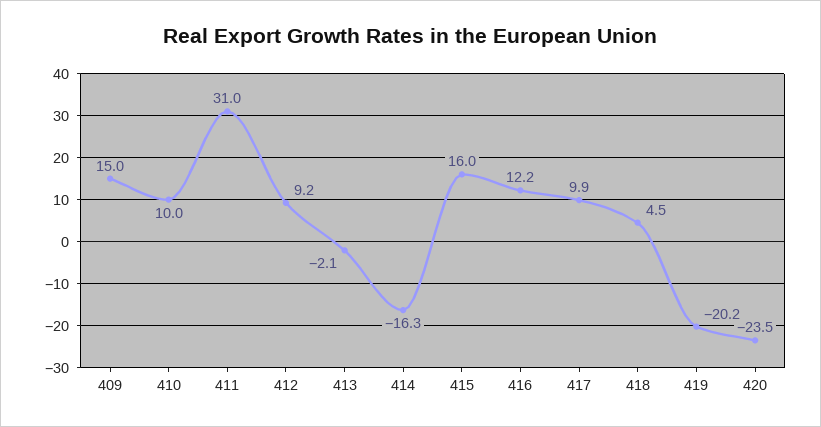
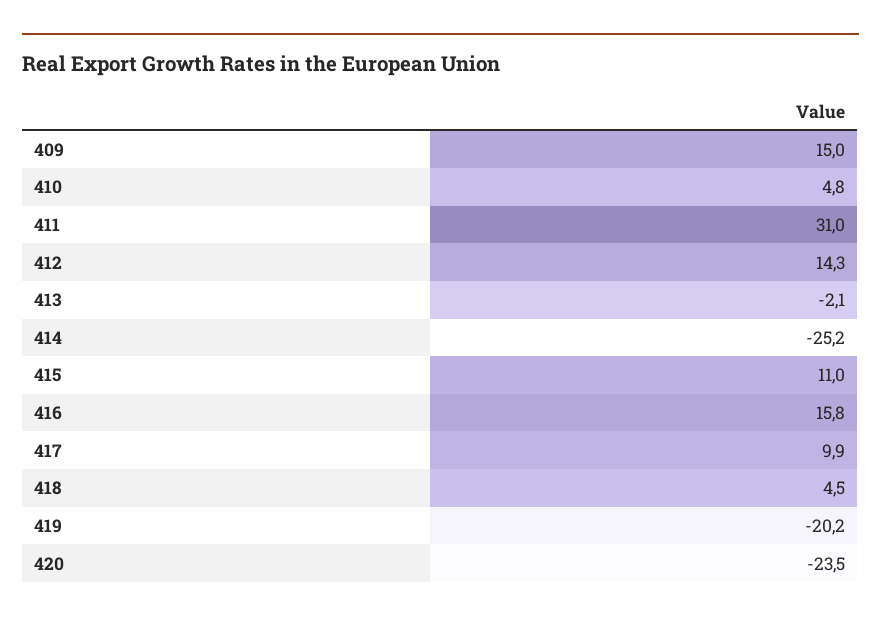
  {
    "409": 15,
-   "410": 10,
+   "410": 4.8,
    "411": 31,
-   "412": 9.2,
+   "412": 14.3,
    "413": -2.1,
-   "414": -16.3,
+   "414": -25.2,
-   "415": 16,
+   "415": 11,
-   "416": 12.2,
+   "416": 15.8,
    "417": 9.9,
    "418": 4.5,
    "419": -20.2,
    "420": -23.5
  }

